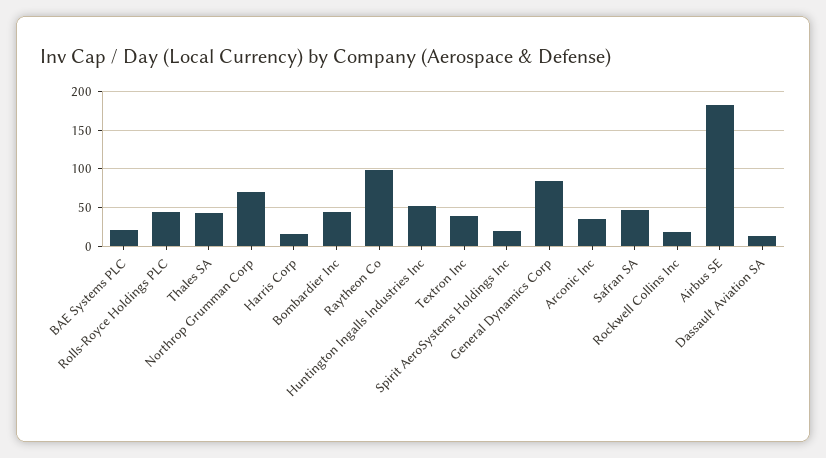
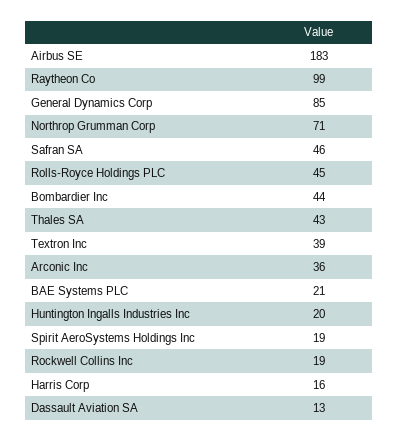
  {
    "BAE Systems PLC": 21,
    "Rolls-Royce Holdings PLC": 45,
    "Thales SA": 43,
    "Northrop Grumman Corp": 71,
    "Harris Corp": 16,
    "Bombardier Inc": 44,
    "Raytheon Co": 99,
-   "Huntington Ingalls Industries Inc": 50,
+   "Huntington Ingalls Industries Inc": 20,
    "Textron Inc": 39,
    "Spirit AeroSystems Holdings Inc": 19,
    "General Dynamics Corp": 85,
    "Arconic Inc": 36,
    "Safran SA": 46,
    "Rockwell Collins Inc": 19,
    "Airbus SE": 183,
    "Dassault Aviation SA": 13
  }

